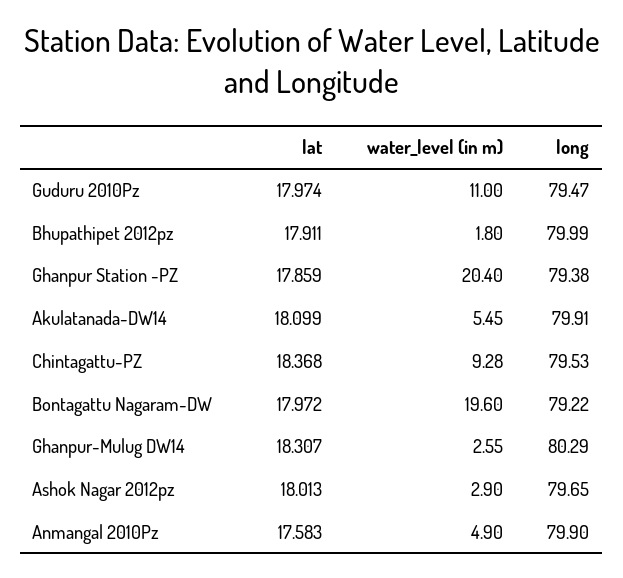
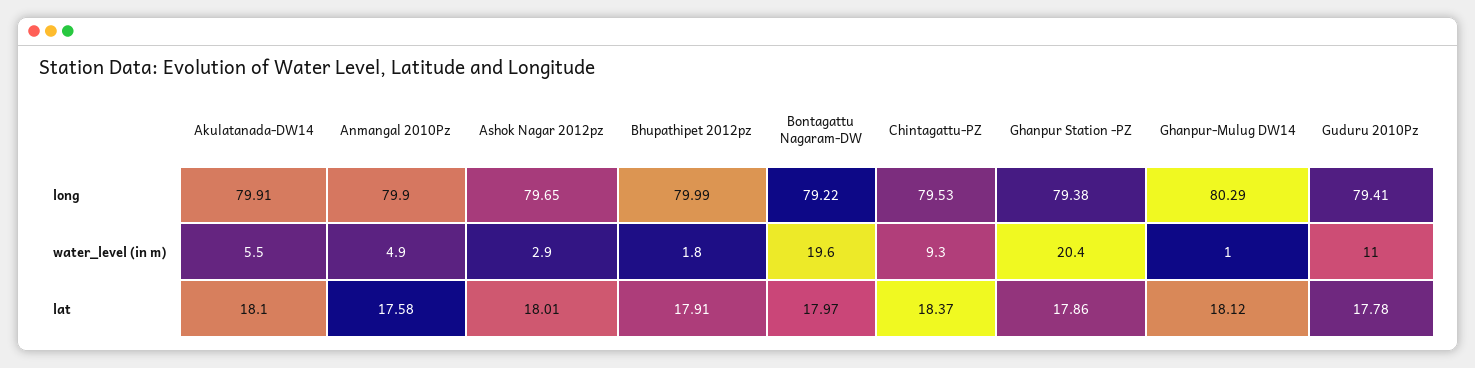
  {
    "lat": {
-     "Guduru 2010Pz": 17.974,
+     "Guduru 2010Pz": 17.78,
      "Bhupathipet 2012pz": 17.911,
      "Ghanpur Station -PZ": 17.859,
      "Akulatanada-DW14": 18.099,
      "Chintagattu-PZ": 18.368,
      "Bontagattu Nagaram-DW": 17.972,
-     "Ghanpur-Mulug DW14": 18.307,
+     "Ghanpur-Mulug DW14": 18.12,
      "Ashok Nagar 2012pz": 18.013,
      "Anmangal 2010Pz": 17.583
    },
    "water_level (in m)": {
      "Guduru 2010Pz": 11,
      "Bhupathipet 2012pz": 1.8,
      "Ghanpur Station -PZ": 20.4,
      "Akulatanada-DW14": 5.45,
      "Chintagattu-PZ": 9.28,
      "Bontagattu Nagaram-DW": 19.6,
-     "Ghanpur-Mulug DW14": 2.55,
+     "Ghanpur-Mulug DW14": 1,
      "Ashok Nagar 2012pz": 2.9,
      "Anmangal 2010Pz": 4.9
    },
    "long": {
-     "Guduru 2010Pz": 79.47,
+     "Guduru 2010Pz": 79.41,
      "Bhupathipet 2012pz": 79.99,
      "Ghanpur Station -PZ": 79.38,
      "Akulatanada-DW14": 79.91,
      "Chintagattu-PZ": 79.53,
      "Bontagattu Nagaram-DW": 79.22,
      "Ghanpur-Mulug DW14": 80.29,
      "Ashok Nagar 2012pz": 79.65,
      "Anmangal 2010Pz": 79.9
    }
  }

